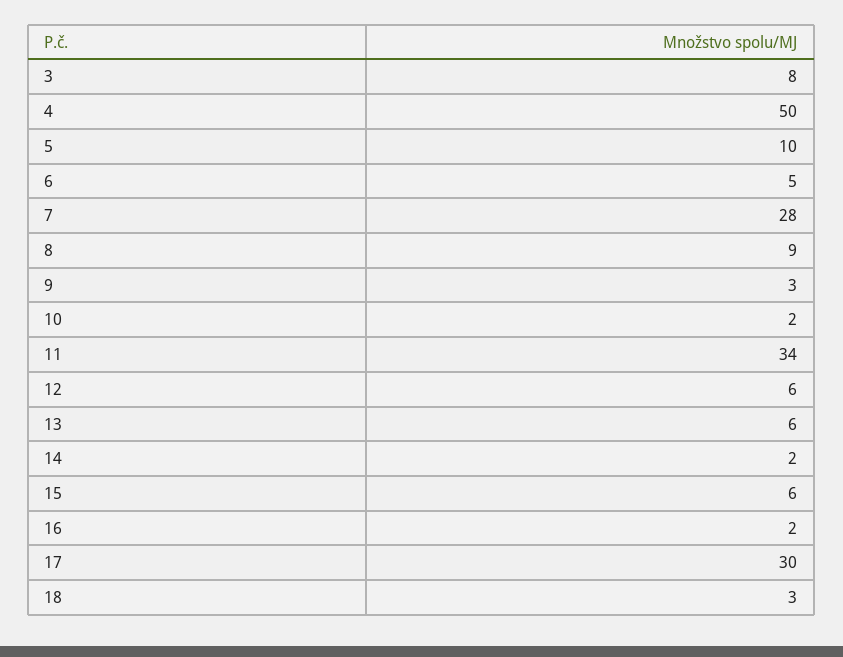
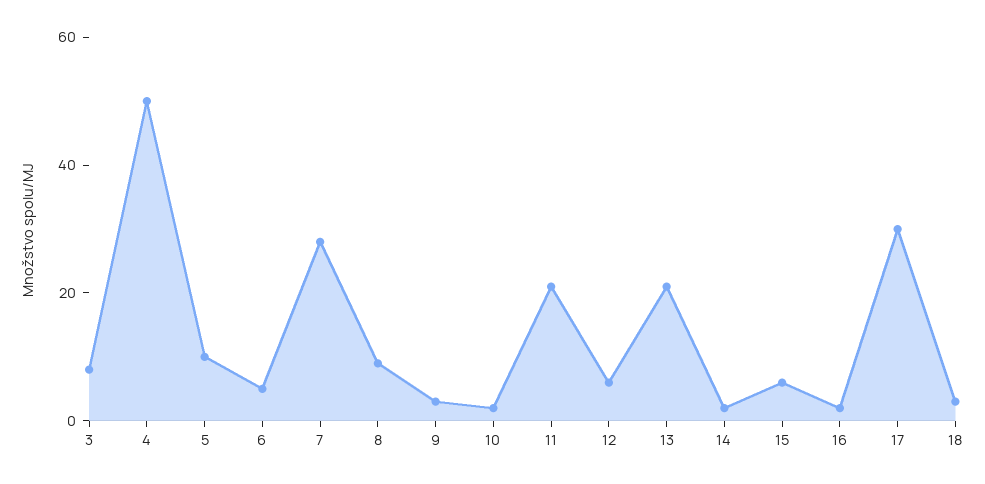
  {
    "3": 8,
    "4": 50,
    "5": 10,
    "6": 5,
    "7": 28,
    "8": 9,
    "9": 3,
    "10": 2,
-   "11": 34,
+   "11": 20,
    "12": 6,
-   "13": 6,
+   "13": 20,
    "14": 2,
    "15": 6,
    "16": 2,
    "17": 30,
    "18": 3
  }

